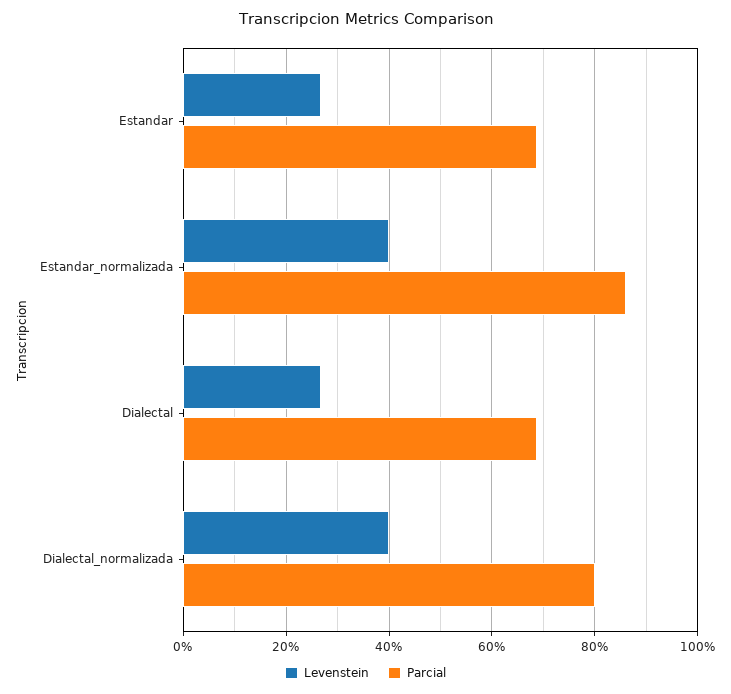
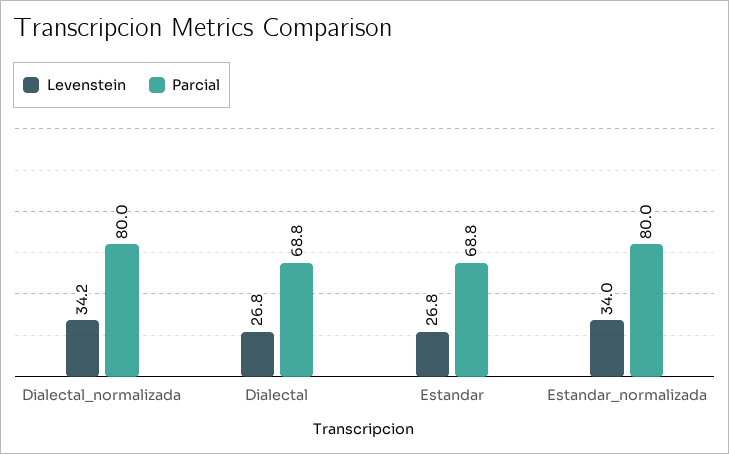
  {
    "Levenstein": {
      "Estandar": 26.8,
-     "Estandar_normalizada": 40,
+     "Estandar_normalizada": 34,
      "Dialectal": 26.8,
-     "Dialectal_normalizada": 40
+     "Dialectal_normalizada": 34.2
    },
    "Parcial": {
      "Estandar": 68.8,
-     "Estandar_normalizada": 86,
+     "Estandar_normalizada": 80,
      "Dialectal": 68.8,
      "Dialectal_normalizada": 80
    }
  }

